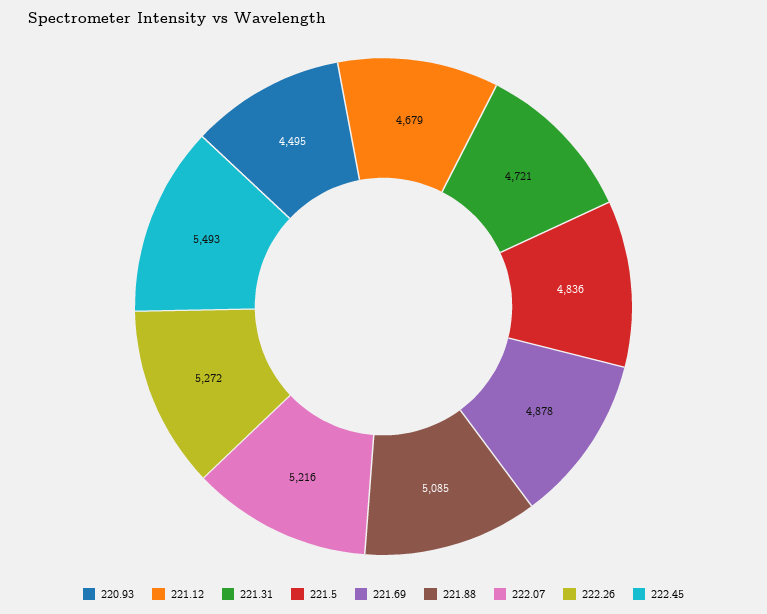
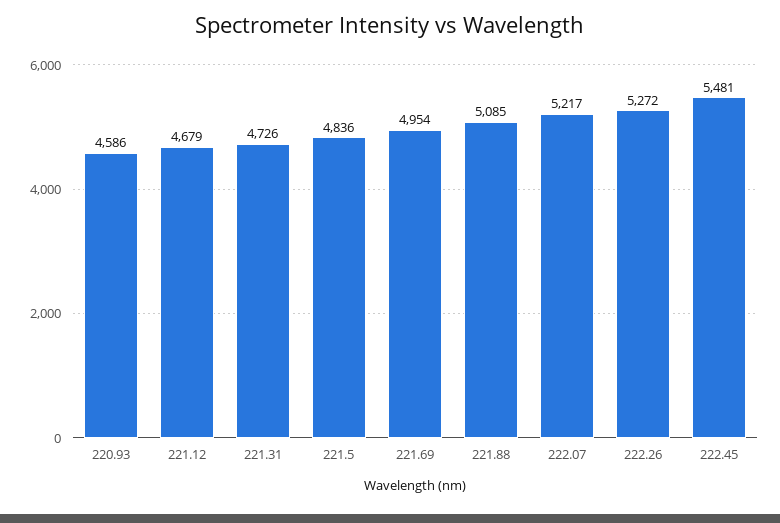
  {
-   "220.93": 4495,
+   "220.93": 4586,
    "221.12": 4679,
-   "221.31": 4721,
+   "221.31": 4726,
    "221.5": 4836,
-   "221.69": 4878,
+   "221.69": 4954,
    "221.88": 5085,
-   "222.07": 5216,
+   "222.07": 5217,
    "222.26": 5272,
-   "222.45": 5493
+   "222.45": 5481
  }

